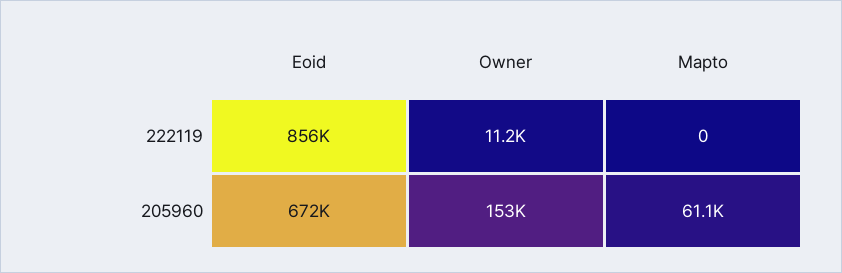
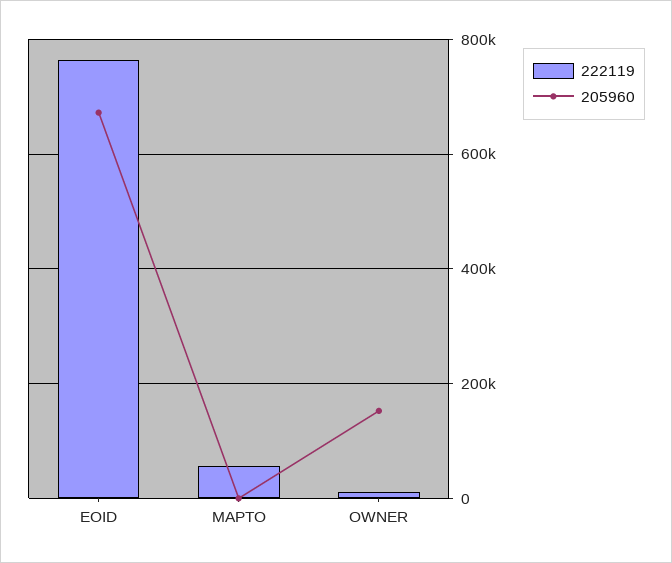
  {
    "222119": {
-     "Eoid": 856000,
+     "Eoid": 760000,
      "Owner": 11200,
-     "Mapto": 0
+     "Mapto": 60000
    },
    "205960": {
      "Eoid": 672000,
      "Owner": 153000,
-     "Mapto": 61100
+     "Mapto": 0
    }
  }

